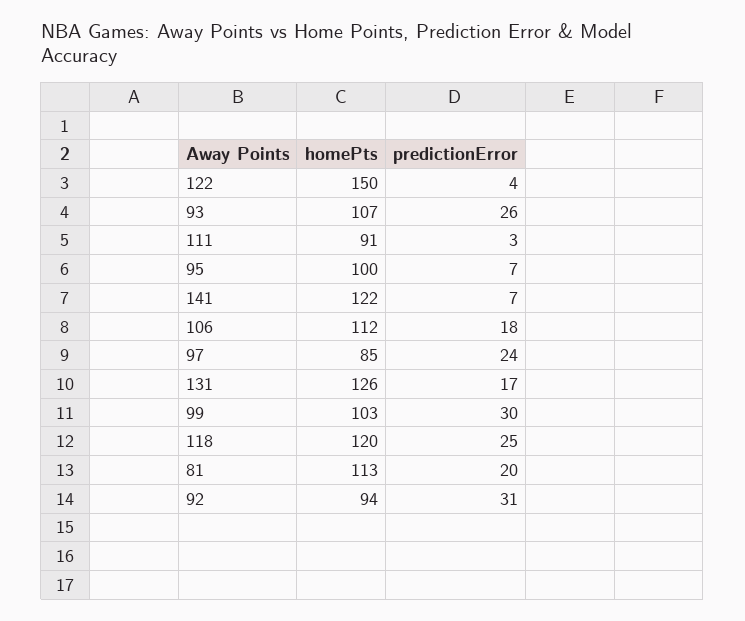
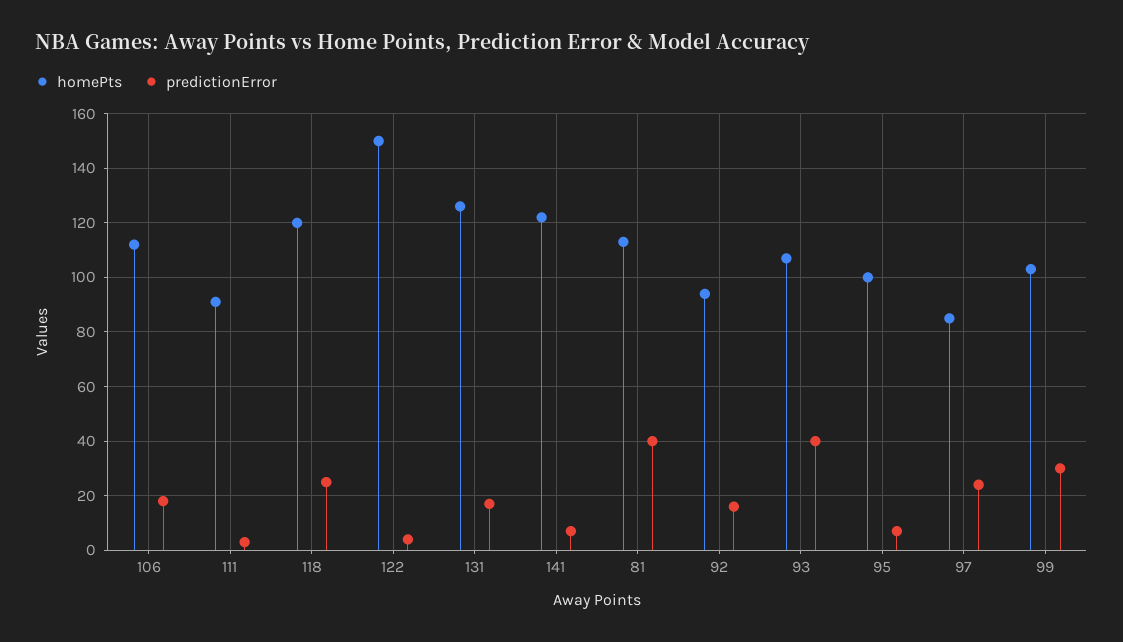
  {
    "homePts": {
      "122": 150,
      "93": 107,
      "111": 91,
      "95": 100,
      "141": 122,
      "106": 112,
      "97": 85,
      "131": 126,
      "99": 103,
      "118": 120,
      "81": 113,
      "92": 94
    },
    "predictionError": {
      "122": 4,
-     "93": 26,
+     "93": 40,
      "111": 3,
      "95": 7,
      "141": 7,
      "106": 18,
      "97": 24,
      "131": 17,
      "99": 30,
      "118": 25,
-     "81": 20,
+     "81": 40,
-     "92": 31
+     "92": 15
    }
  }

